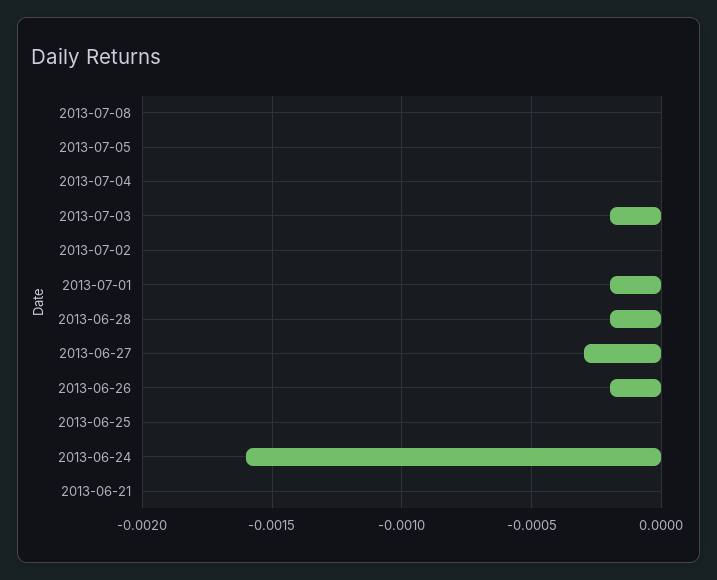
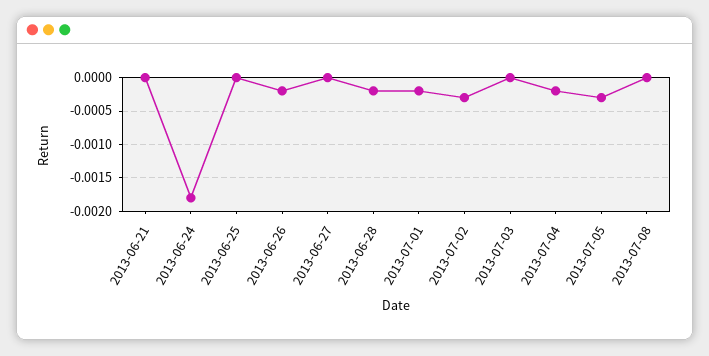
  {
    "2013-07-08": 0,
-   "2013-07-05": 0,
+   "2013-07-05": -0.0003,
-   "2013-07-04": 0,
+   "2013-07-04": -0.0002,
-   "2013-07-03": -0.0002,
+   "2013-07-03": 0,
-   "2013-07-02": 0,
+   "2013-07-02": -0.0003,
    "2013-07-01": -0.0002,
    "2013-06-28": -0.0002,
-   "2013-06-27": -0.0003,
+   "2013-06-27": 0,
    "2013-06-26": -0.0002,
    "2013-06-25": 0,
-   "2013-06-24": -0.0016,
+   "2013-06-24": -0.0018,
    "2013-06-21": 0
  }

